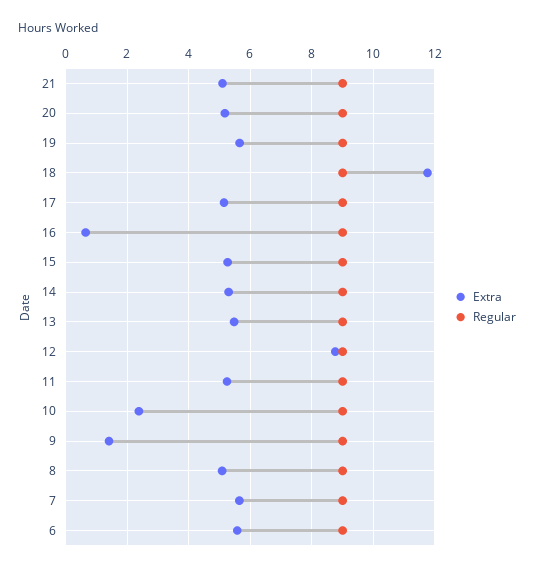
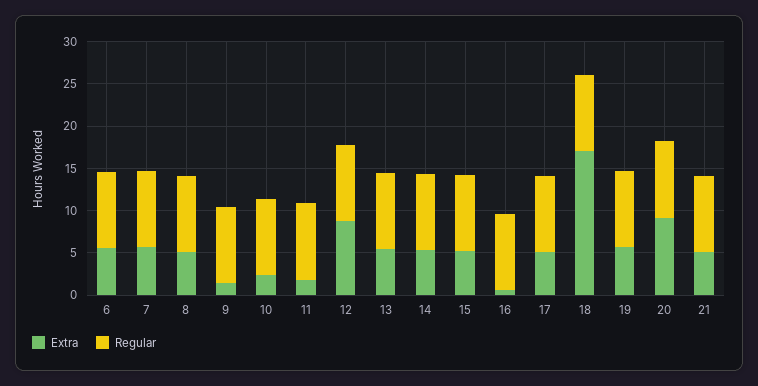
  {
    "Extra": {
      "21": 5,
-     "20": 5.2,
+     "20": 9,
      "19": 5.6,
-     "18": 11.8,
+     "18": 17,
      "17": 5.2,
      "16": 0.6,
      "15": 5.2,
      "14": 5.2,
      "13": 5.4,
      "12": 8.8,
-     "11": 5.2,
+     "11": 2,
      "10": 2.4,
      "9": 1.4,
      "8": 5,
      "7": 5.6,
      "6": 5.6
    },
    "Regular": {
      "21": 9,
      "20": 9,
      "19": 9,
      "18": 9,
      "17": 9,
      "16": 9,
      "15": 9,
      "14": 9,
      "13": 9,
      "12": 9,
      "11": 9,
      "10": 9,
      "9": 9,
      "8": 9,
      "7": 9,
      "6": 9
    }
  }

